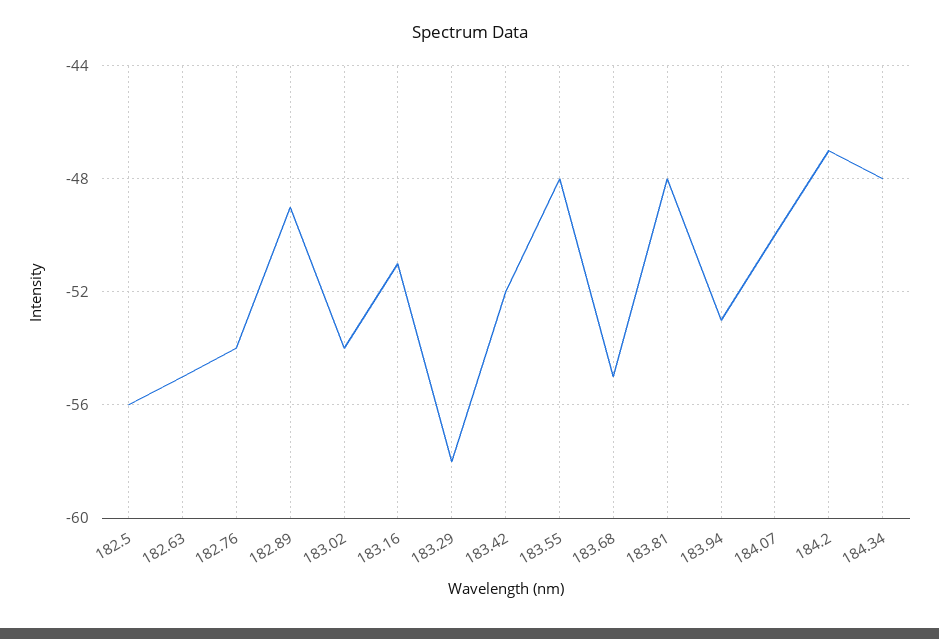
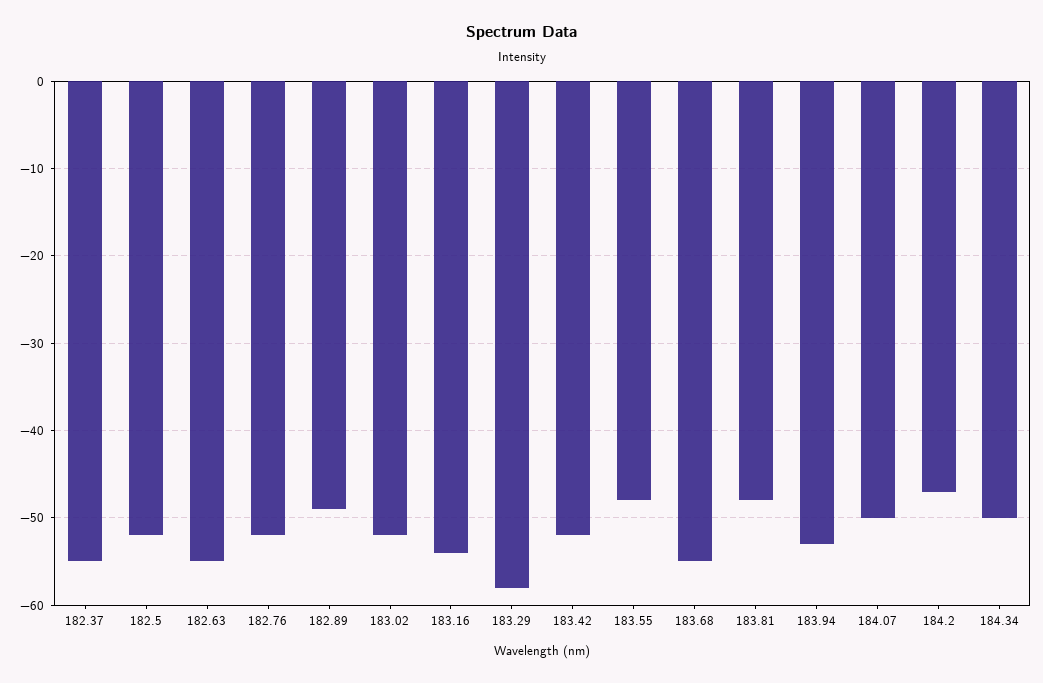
  {
-   "182.5": -56,
+   "182.5": -52,
    "182.63": -55,
-   "182.76": -54,
+   "182.76": -52,
    "182.89": -49,
-   "183.02": -54,
+   "183.02": -52,
-   "183.16": -51,
+   "183.16": -54,
    "183.29": -58,
    "183.42": -52,
    "183.55": -48,
    "183.68": -55,
    "183.81": -48,
    "183.94": -53,
    "184.07": -50,
    "184.2": -47,
-   "184.34": -48
+   "184.34": -50,
+   "182.37": -55
  }

